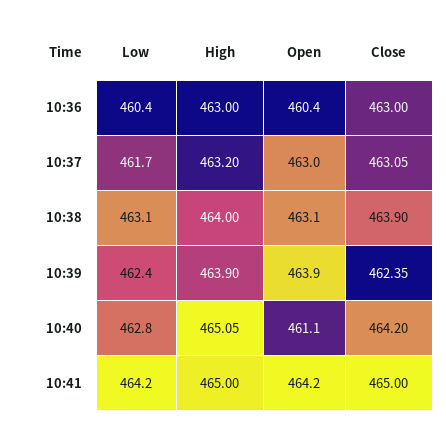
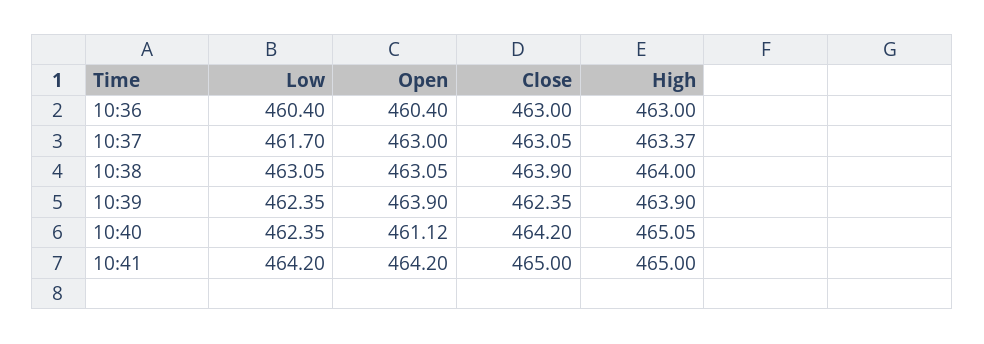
  {
    "Low": {
      "10:36": 460.4,
      "10:37": 461.7,
      "10:38": 463.05,
      "10:39": 462.35,
-     "10:40": 462.8,
+     "10:40": 462.35,
      "10:41": 464.2
    },
    "High": {
      "10:36": 463,
-     "10:37": 463.2,
+     "10:37": 463.37,
      "10:38": 464,
      "10:39": 463.9,
      "10:40": 465.05,
      "10:41": 465
    },
    "Open": {
      "10:36": 460.4,
      "10:37": 463,
      "10:38": 463.05,
      "10:39": 463.9,
      "10:40": 461.12,
      "10:41": 464.2
    },
    "Close": {
      "10:36": 463,
      "10:37": 463.05,
      "10:38": 463.9,
      "10:39": 462.35,
      "10:40": 464.2,
      "10:41": 465
    }
  }

